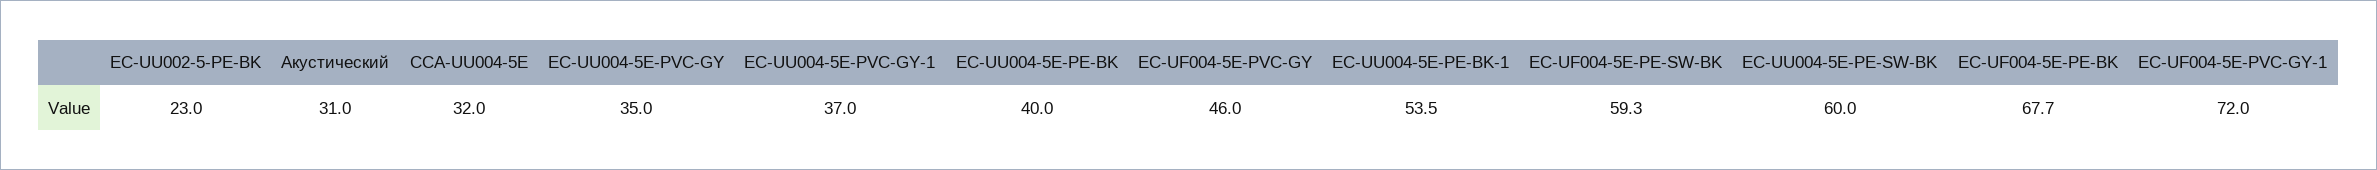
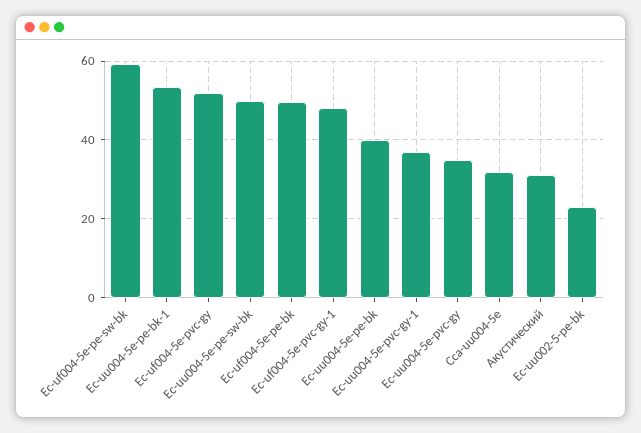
  {
    "EC-UU002-5-PE-BK": 23,
    "Акустический": 31,
    "CCA-UU004-5E": 32,
    "EC-UU004-5E-PVC-GY": 35,
    "EC-UU004-5E-PVC-GY-1": 37,
    "EC-UU004-5E-PE-BK": 40,
-   "EC-UF004-5E-PVC-GY": 46,
+   "EC-UF004-5E-PVC-GY": 52,
    "EC-UU004-5E-PE-BK-1": 53.5,
    "EC-UF004-5E-PE-SW-BK": 59.3,
-   "EC-UU004-5E-PE-SW-BK": 60,
+   "EC-UU004-5E-PE-SW-BK": 50,
-   "EC-UF004-5E-PE-BK": 67.7,
+   "EC-UF004-5E-PE-BK": 50,
-   "EC-UF004-5E-PVC-GY-1": 72
+   "EC-UF004-5E-PVC-GY-1": 48
  }

